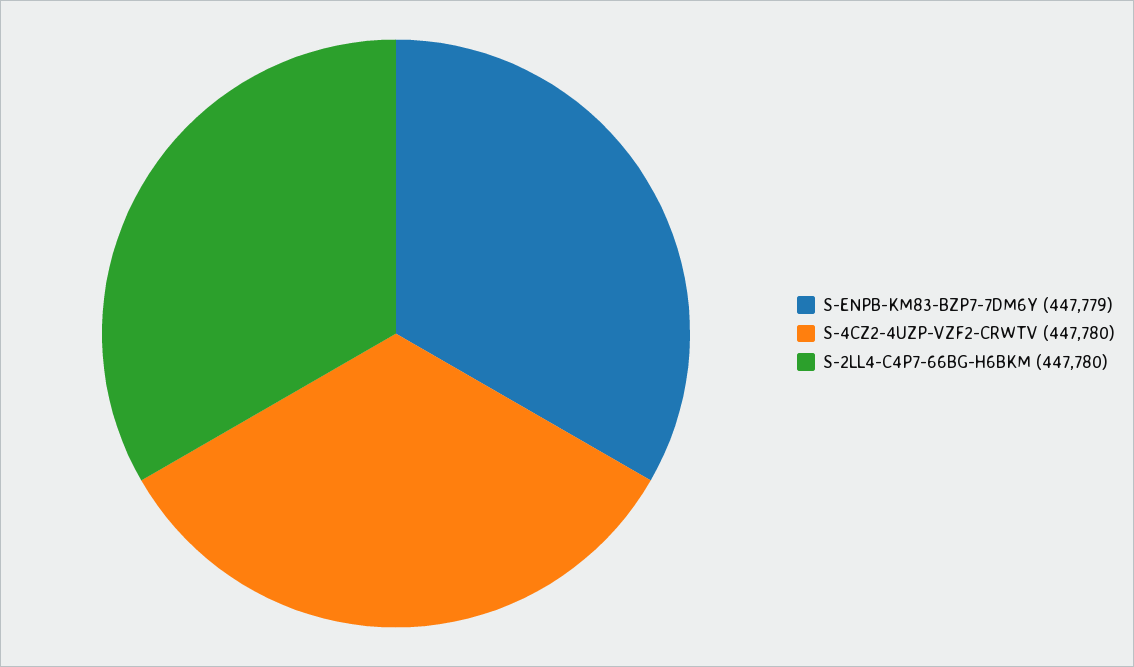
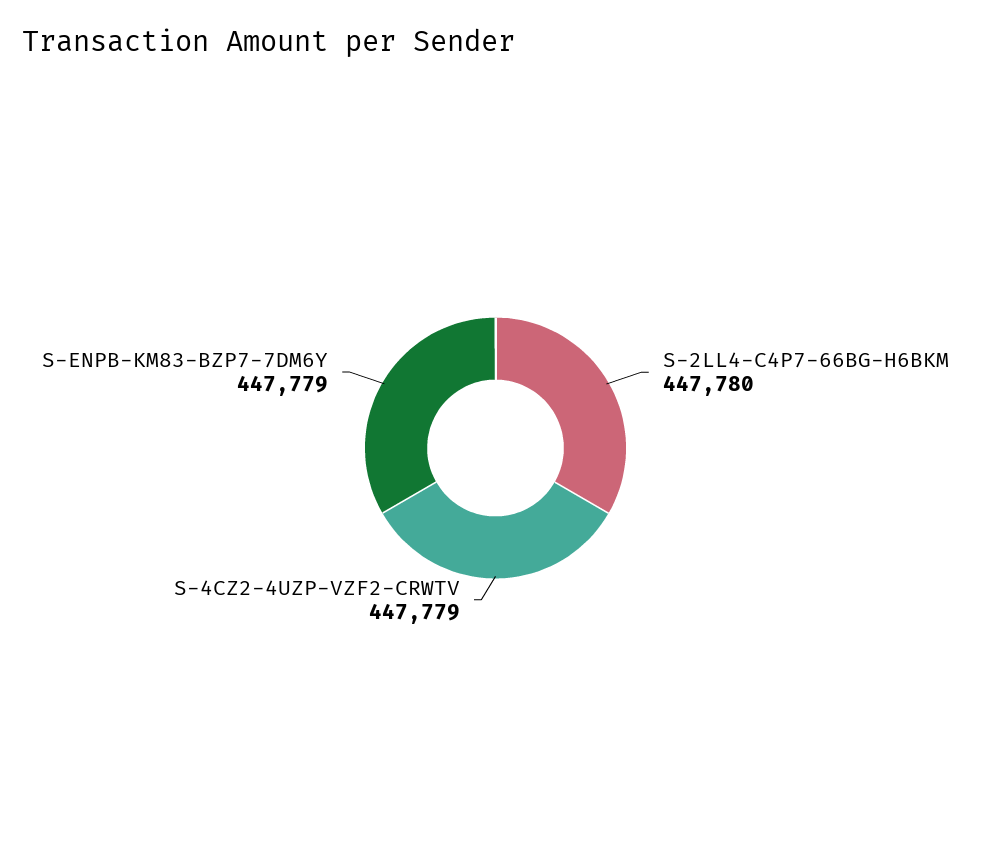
  {
    "S-ENPB-KM83-BZP7-7DM6Y": 447779,
-   "S-4CZ2-4UZP-VZF2-CRWTV": 447780,
+   "S-4CZ2-4UZP-VZF2-CRWTV": 447779,
    "S-2LL4-C4P7-66BG-H6BKM": 447780
  }

